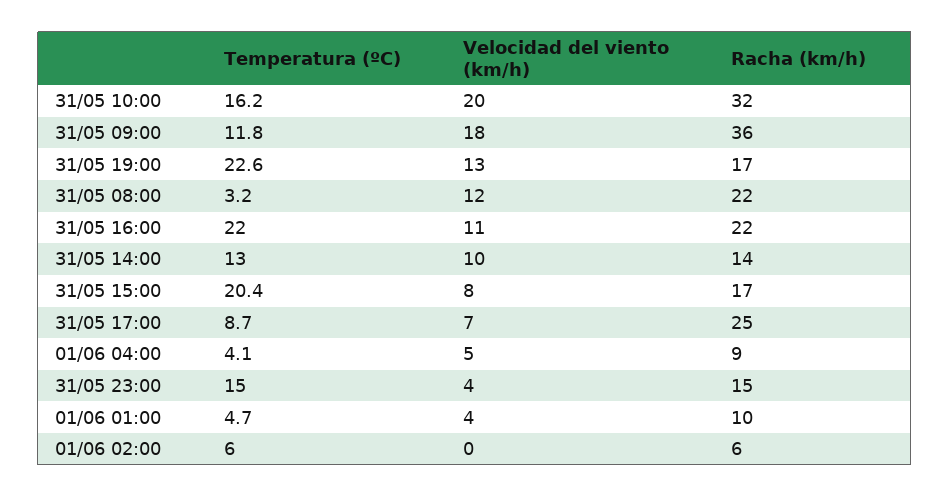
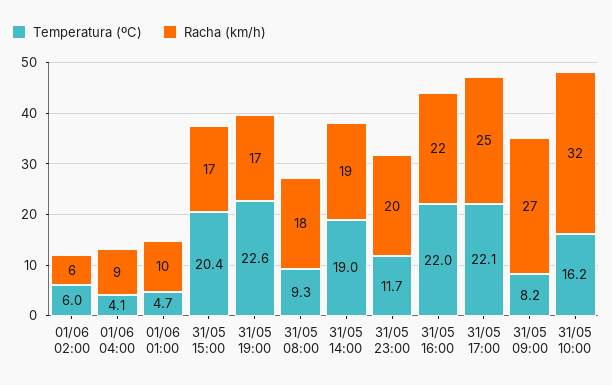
  {
    "Temperatura (ºC)": {
      "31/05 10:00": 16.2,
-     "31/05 09:00": 11.8,
+     "31/05 09:00": 8.2,
      "31/05 19:00": 22.6,
-     "31/05 08:00": 3.2,
+     "31/05 08:00": 9.3,
      "31/05 16:00": 22,
-     "31/05 14:00": 13,
+     "31/05 14:00": 19,
      "31/05 15:00": 20.4,
-     "31/05 17:00": 8.7,
+     "31/05 17:00": 22.1,
      "01/06 04:00": 4.1,
-     "31/05 23:00": 15,
+     "31/05 23:00": 11.7,
      "01/06 01:00": 4.7,
      "01/06 02:00": 6
    },
-   "Velocidad del viento (km/h)": {
-     "31/05 10:00": 20,
-     "31/05 09:00": 18,
-     "31/05 19:00": 13,
-     "31/05 08:00": 12,
-     "31/05 16:00": 11,
-     "31/05 14:00": 10,
-     "31/05 15:00": 8,
-     "31/05 17:00": 7,
-     "01/06 04:00": 5,
-     "31/05 23:00": 4,
-     "01/06 01:00": 4,
-     "01/06 02:00": 0
-   },
    "Racha (km/h)": {
      "31/05 10:00": 32,
-     "31/05 09:00": 36,
+     "31/05 09:00": 27,
      "31/05 19:00": 17,
-     "31/05 08:00": 22,
+     "31/05 08:00": 18,
      "31/05 16:00": 22,
-     "31/05 14:00": 14,
+     "31/05 14:00": 19,
      "31/05 15:00": 17,
      "31/05 17:00": 25,
      "01/06 04:00": 9,
-     "31/05 23:00": 15,
+     "31/05 23:00": 20,
      "01/06 01:00": 10,
      "01/06 02:00": 6
    }
  }

